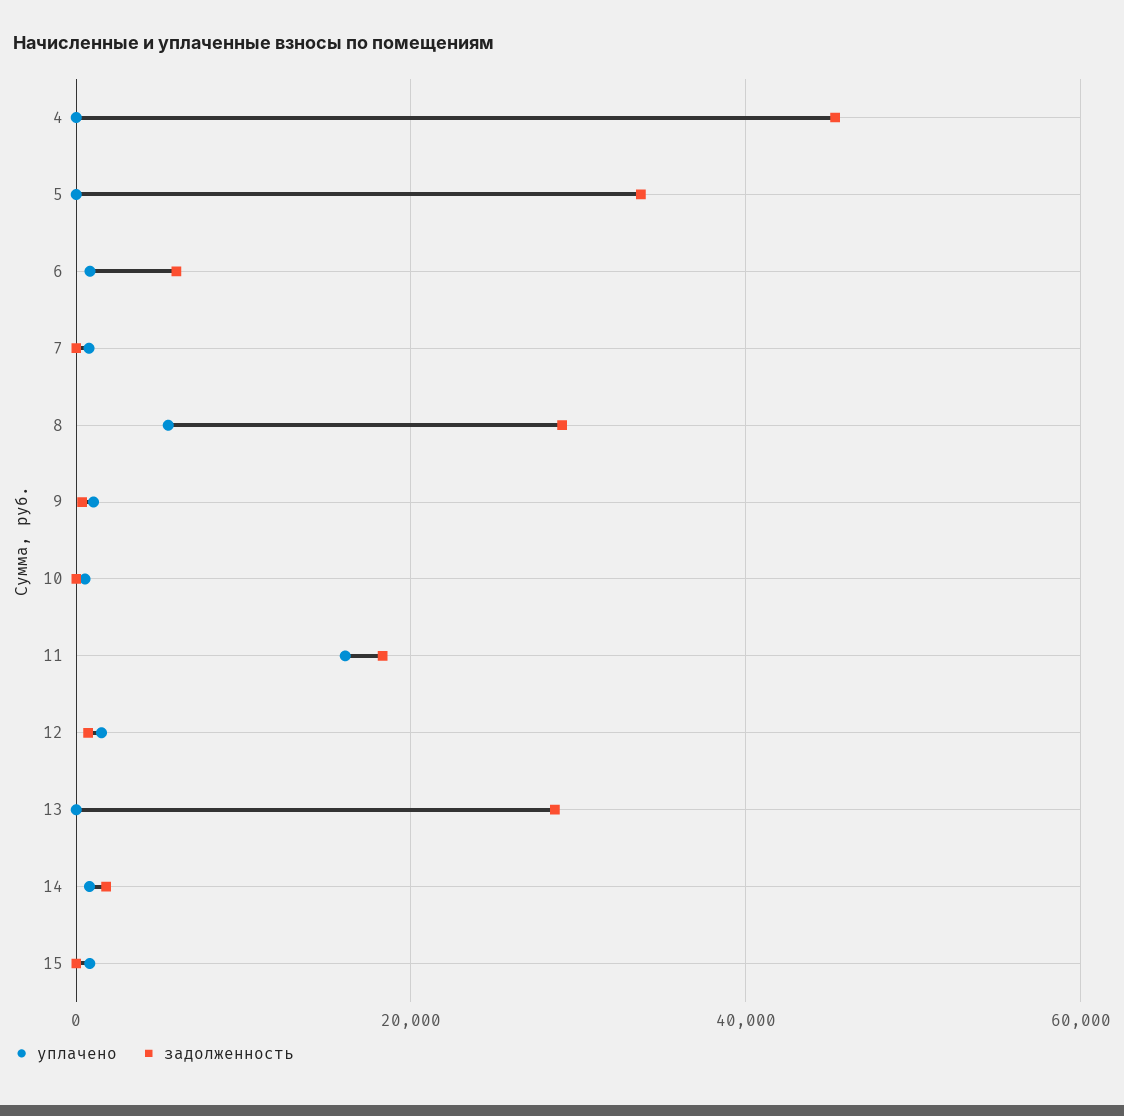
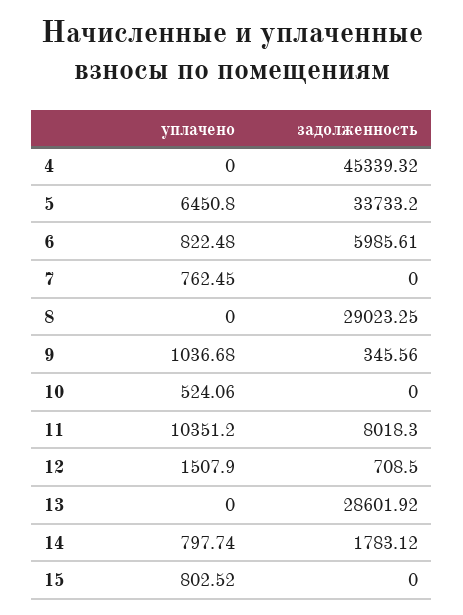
  {
    "уплачено": {
      "4": 0,
-     "5": 0,
+     "5": 6450.8,
      "6": 822.48,
      "7": 762.45,
-     "8": 6000,
+     "8": 0,
      "9": 1036.68,
      "10": 524.06,
-     "11": 16000,
+     "11": 10351.2,
      "12": 1507.9,
      "13": 0,
      "14": 797.74,
      "15": 802.52
    },
    "задолженность": {
      "4": 45339.32,
      "5": 33733.2,
      "6": 5985.61,
      "7": 0,
      "8": 29023.25,
      "9": 345.56,
      "10": 0,
-     "11": 18000,
+     "11": 8018.3,
      "12": 708.5,
      "13": 28601.92,
      "14": 1783.12,
      "15": 0
    }
  }

